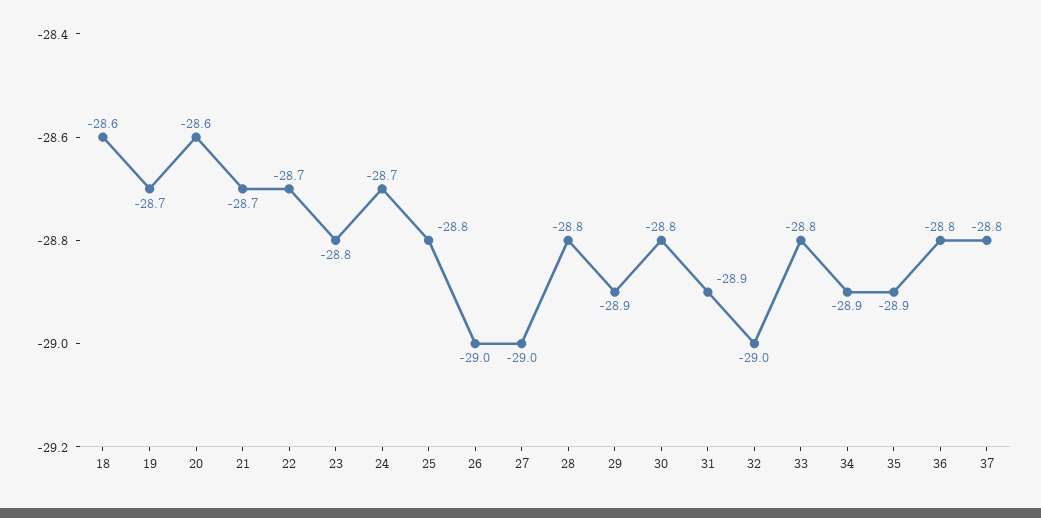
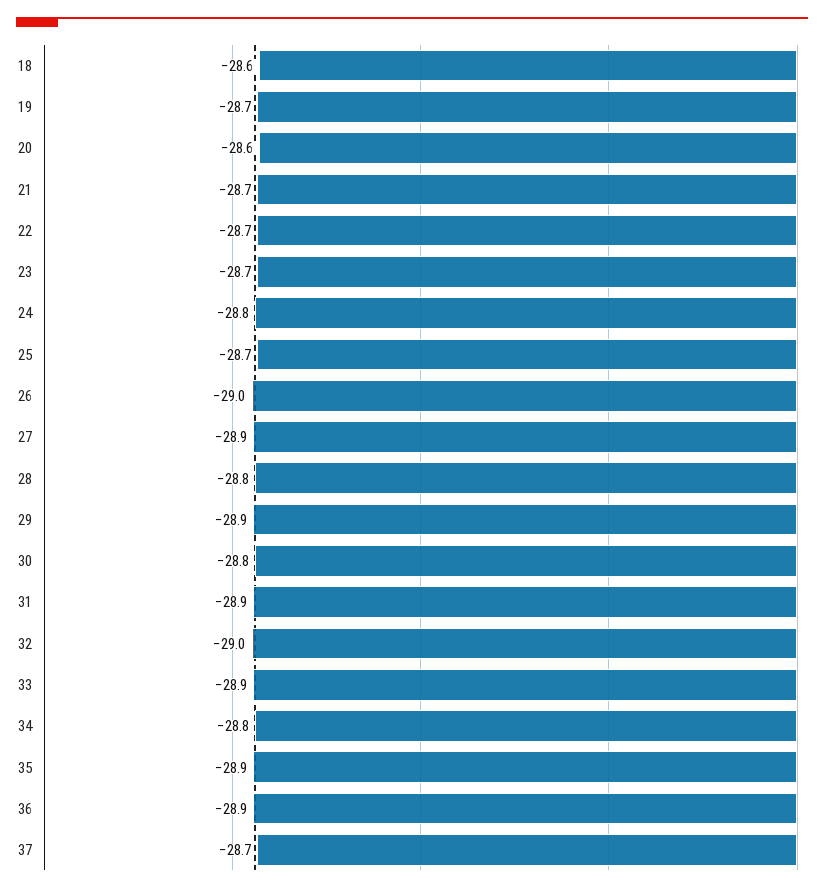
  {
    "18": -28.6,
    "19": -28.7,
    "20": -28.6,
    "21": -28.7,
    "22": -28.7,
-   "23": -28.8,
+   "23": -28.7,
-   "24": -28.7,
+   "24": -28.8,
-   "25": -28.8,
+   "25": -28.7,
    "26": -29,
-   "27": -29,
+   "27": -28.9,
    "28": -28.8,
    "29": -28.9,
    "30": -28.8,
    "31": -28.9,
    "32": -29,
-   "33": -28.8,
+   "33": -28.9,
-   "34": -28.9,
+   "34": -28.8,
    "35": -28.9,
-   "36": -28.8,
+   "36": -28.9,
-   "37": -28.8
+   "37": -28.7
  }

